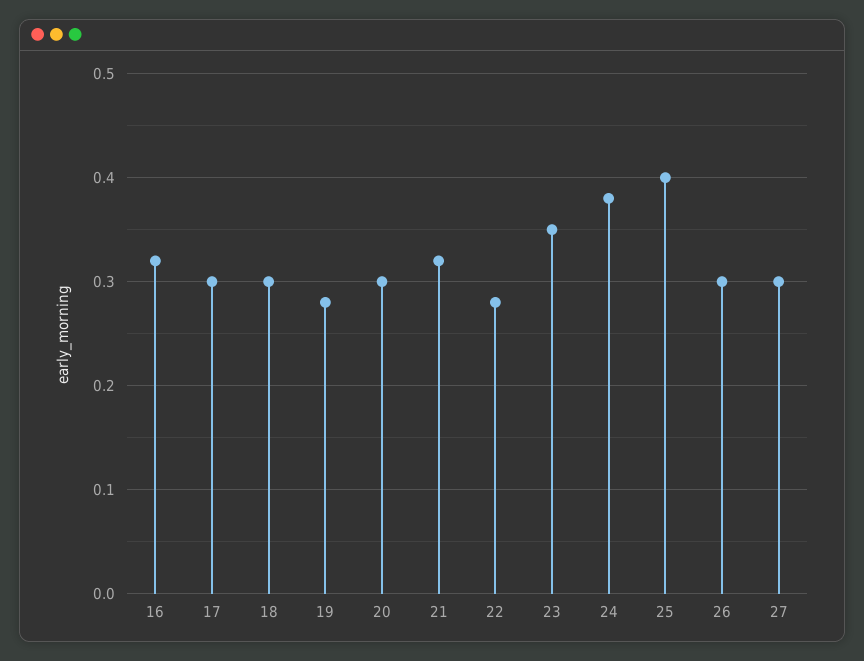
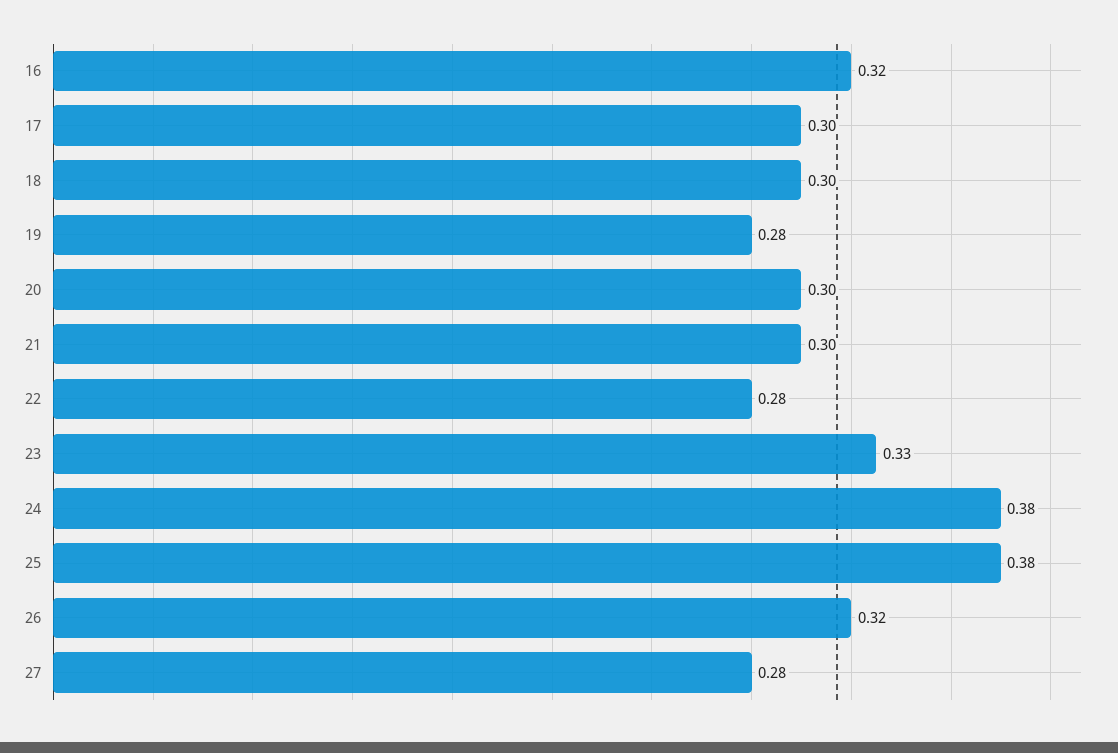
  {
    "16": 0.32,
    "17": 0.3,
    "18": 0.3,
    "19": 0.28,
    "20": 0.3,
-   "21": 0.32,
+   "21": 0.3,
    "22": 0.28,
-   "23": 0.35,
+   "23": 0.33,
    "24": 0.38,
-   "25": 0.4,
+   "25": 0.38,
-   "26": 0.3,
+   "26": 0.32,
-   "27": 0.3
+   "27": 0.28
  }

